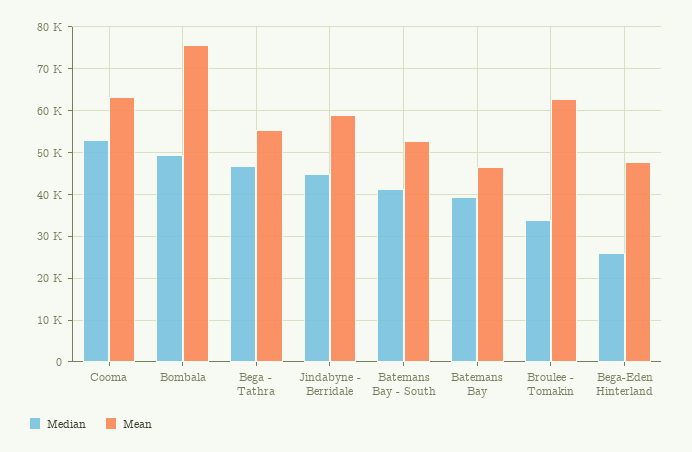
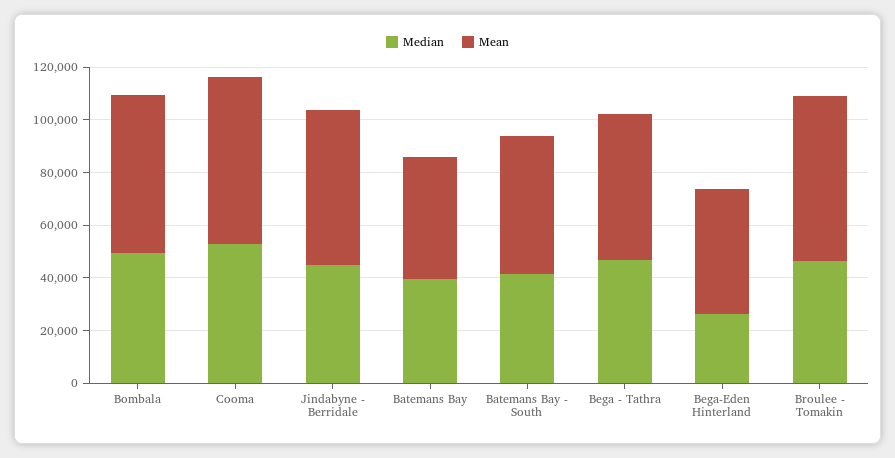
  {
    "Median": {
      "Cooma": 52000,
      "Bombala": 50000,
      "Bega - Tathra": 46000,
      "Jindabyne - Berridale": 44000,
      "Batemans Bay - South": 42000,
      "Batemans Bay": 40000,
-     "Broulee - Tomakin": 34000,
+     "Broulee - Tomakin": 45000,
      "Bega-Eden Hinterland": 26000
    },
    "Mean": {
      "Cooma": 64000,
-     "Bombala": 76000,
+     "Bombala": 60000,
      "Bega - Tathra": 56000,
      "Jindabyne - Berridale": 58000,
      "Batemans Bay - South": 52000,
      "Batemans Bay": 46000,
      "Broulee - Tomakin": 62000,
      "Bega-Eden Hinterland": 48000
    }
  }

